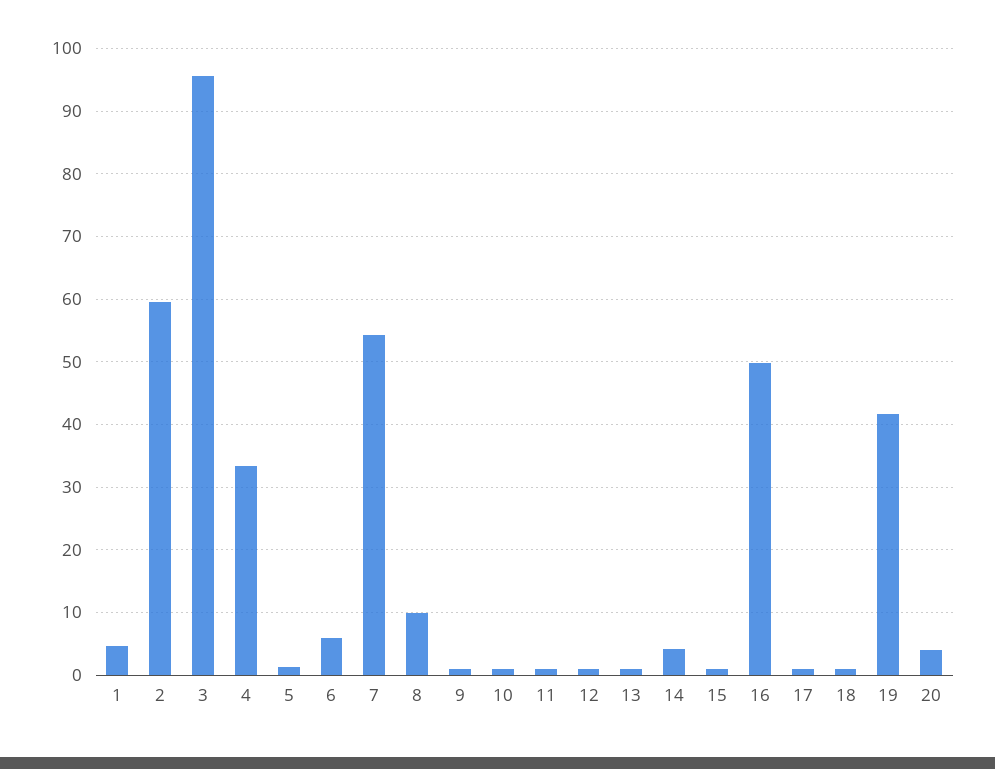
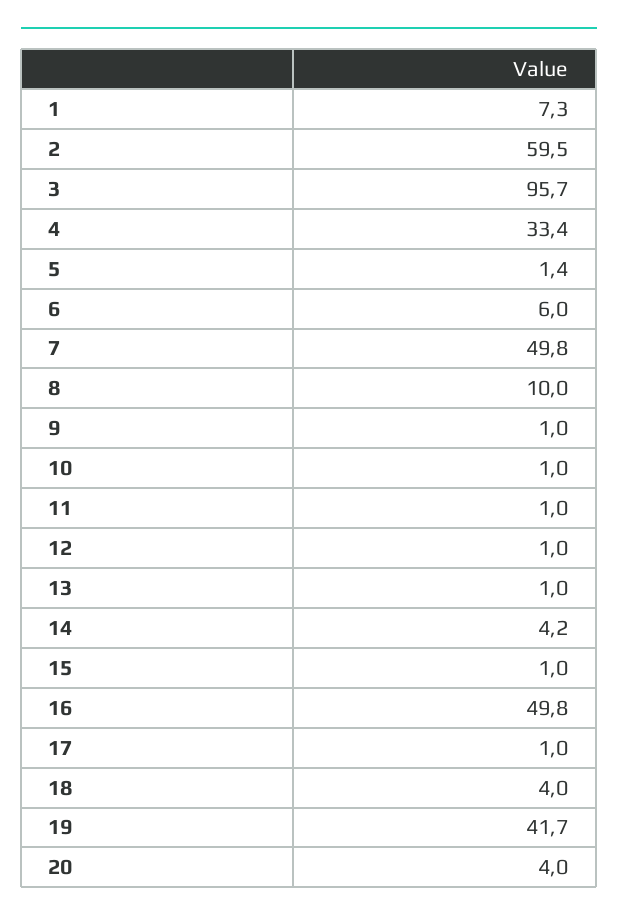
  {
-   "1": 5,
+   "1": 7.3,
    "2": 59.5,
    "3": 95.7,
    "4": 33.4,
    "5": 1.4,
    "6": 6,
-   "7": 54,
+   "7": 49.8,
    "8": 10,
    "9": 1,
    "10": 1,
    "11": 1,
    "12": 1,
    "13": 1,
    "14": 4.2,
    "15": 1,
    "16": 49.8,
    "17": 1,
-   "18": 1,
+   "18": 4,
    "19": 41.7,
    "20": 4
  }

